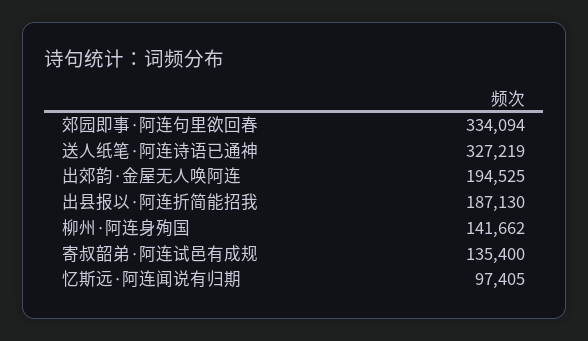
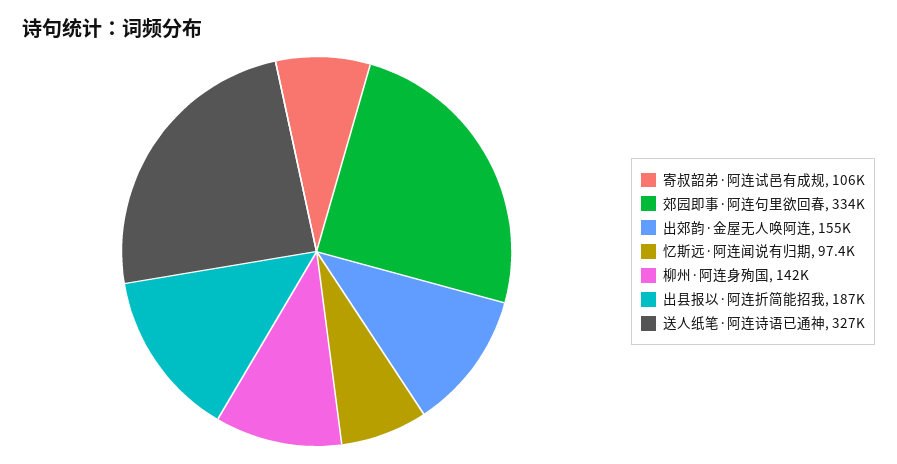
  {
    "郊园即事·阿连句里欲回春": 334094,
    "送人纸笔·阿连诗语已通神": 327219,
-   "出郊韵·金屋无人唤阿连": 194525,
+   "出郊韵·金屋无人唤阿连": 155000,
    "出县报以·阿连折简能招我": 187130,
    "柳州·阿连身殉国": 141662,
-   "寄叔韶弟·阿连试邑有成规": 135400,
+   "寄叔韶弟·阿连试邑有成规": 106000,
    "忆斯远·阿连闻说有归期": 97405
  }

